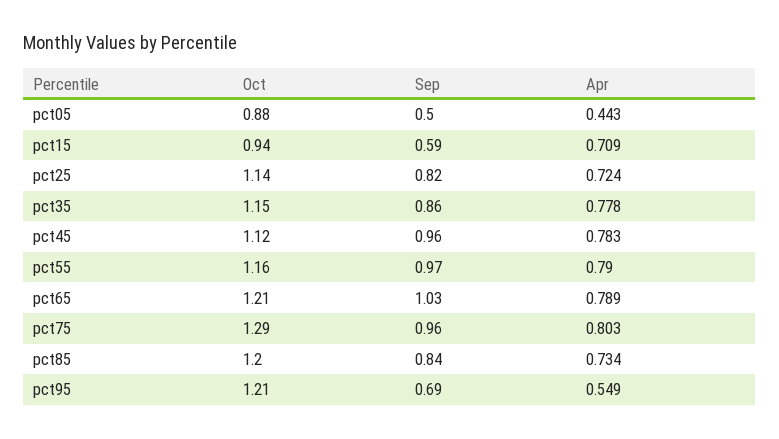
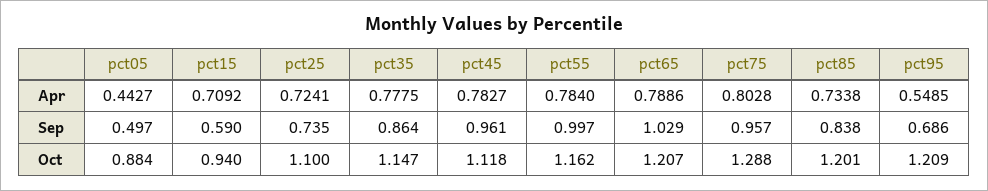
  {
    "Oct": {
      "pct05": 0.884,
      "pct15": 0.94,
-     "pct25": 1.14,
+     "pct25": 1.1,
      "pct35": 1.147,
      "pct45": 1.118,
      "pct55": 1.162,
      "pct65": 1.207,
      "pct75": 1.288,
      "pct85": 1.201,
      "pct95": 1.209
    },
    "Sep": {
      "pct05": 0.497,
      "pct15": 0.59,
-     "pct25": 0.82,
+     "pct25": 0.735,
      "pct35": 0.864,
      "pct45": 0.961,
-     "pct55": 0.97,
+     "pct55": 0.997,
      "pct65": 1.029,
      "pct75": 0.957,
      "pct85": 0.838,
      "pct95": 0.686
    },
    "Apr": {
      "pct05": 0.4427,
      "pct15": 0.7092,
      "pct25": 0.7241,
      "pct35": 0.7775,
      "pct45": 0.7827,
-     "pct55": 0.79,
+     "pct55": 0.784,
      "pct65": 0.7886,
      "pct75": 0.8028,
      "pct85": 0.7338,
      "pct95": 0.5485
    }
  }

